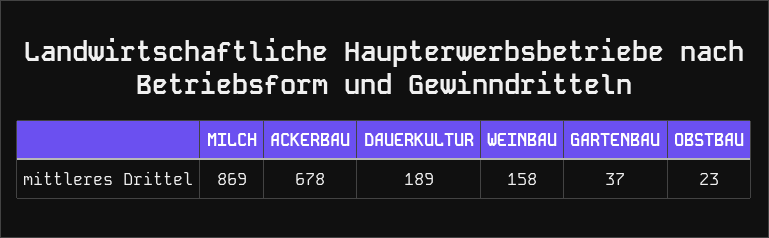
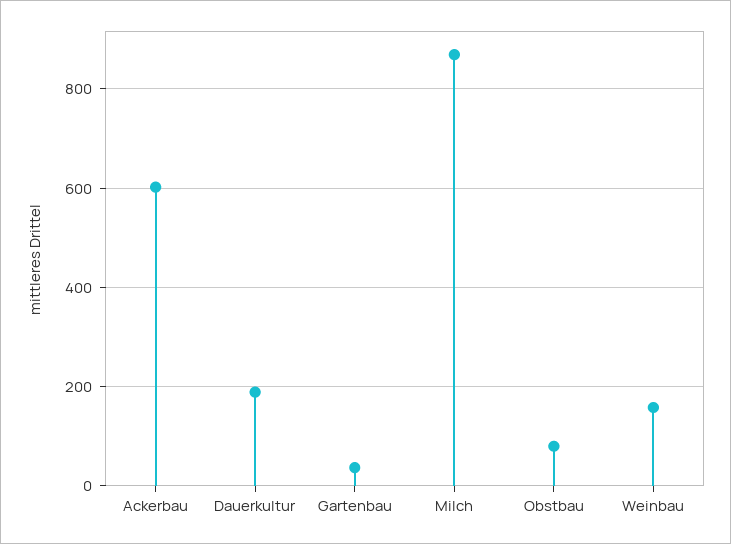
  {
    "MILCH": 869,
-   "ACKERBAU": 678,
+   "ACKERBAU": 600,
    "DAUERKULTUR": 189,
    "WEINBAU": 158,
    "GARTENBAU": 37,
-   "OBSTBAU": 23
+   "OBSTBAU": 80
  }

